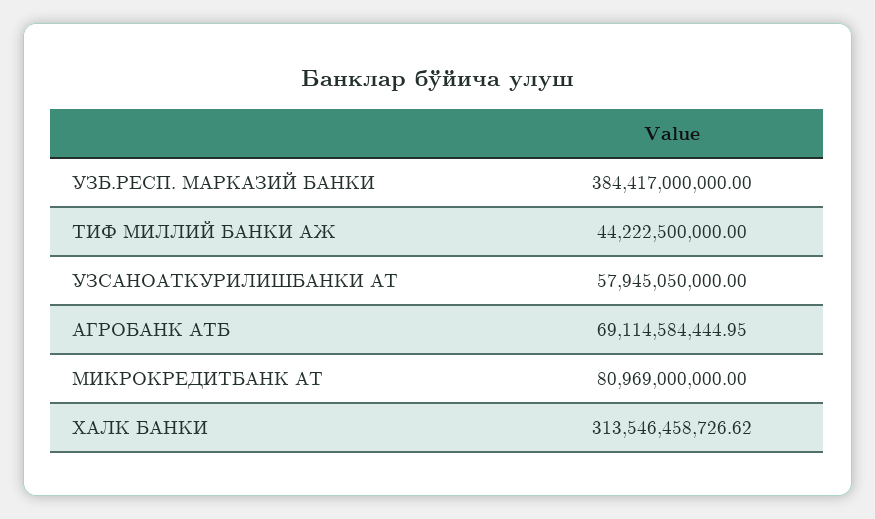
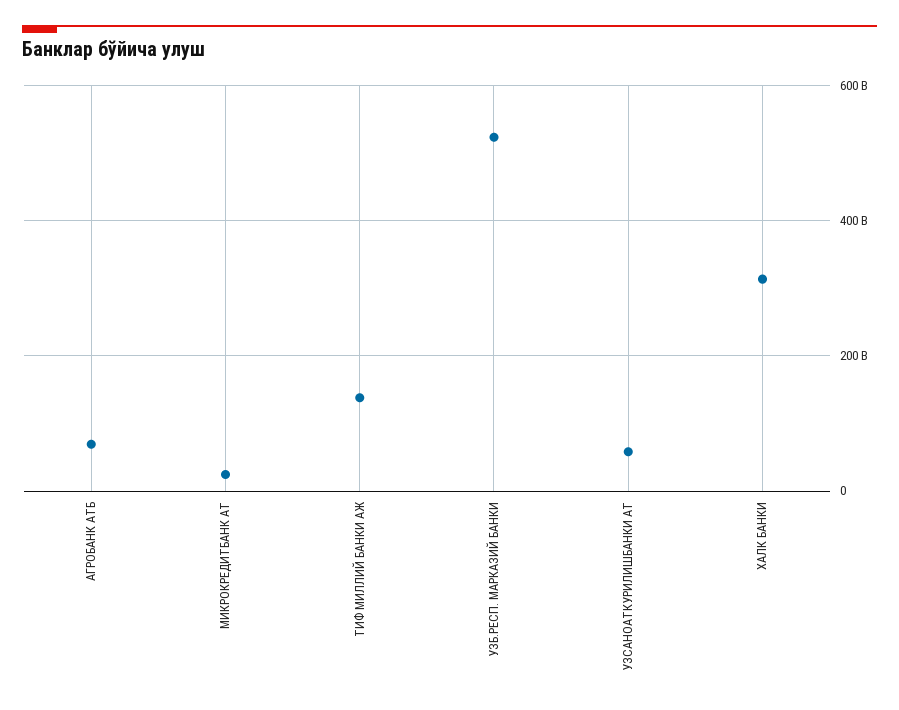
  {
-   "УЗБ.РЕСП. МАРКАЗИЙ БАНКИ": 384417000000,
+   "УЗБ.РЕСП. МАРКАЗИЙ БАНКИ": 520000000000,
-   "ТИФ МИЛЛИЙ БАНКИ АЖ": 44222500000,
+   "ТИФ МИЛЛИЙ БАНКИ АЖ": 140000000000,
    "УЗСАНОАТКУРИЛИШБАНКИ АТ": 57945050000,
    "АГРОБАНК АТБ": 69114584444.95,
-   "МИКРОКРЕДИТБАНК АТ": 80969000000,
+   "МИКРОКРЕДИТБАНК АТ": 20000000000,
    "ХАЛК БАНКИ": 313546458726.62
  }

